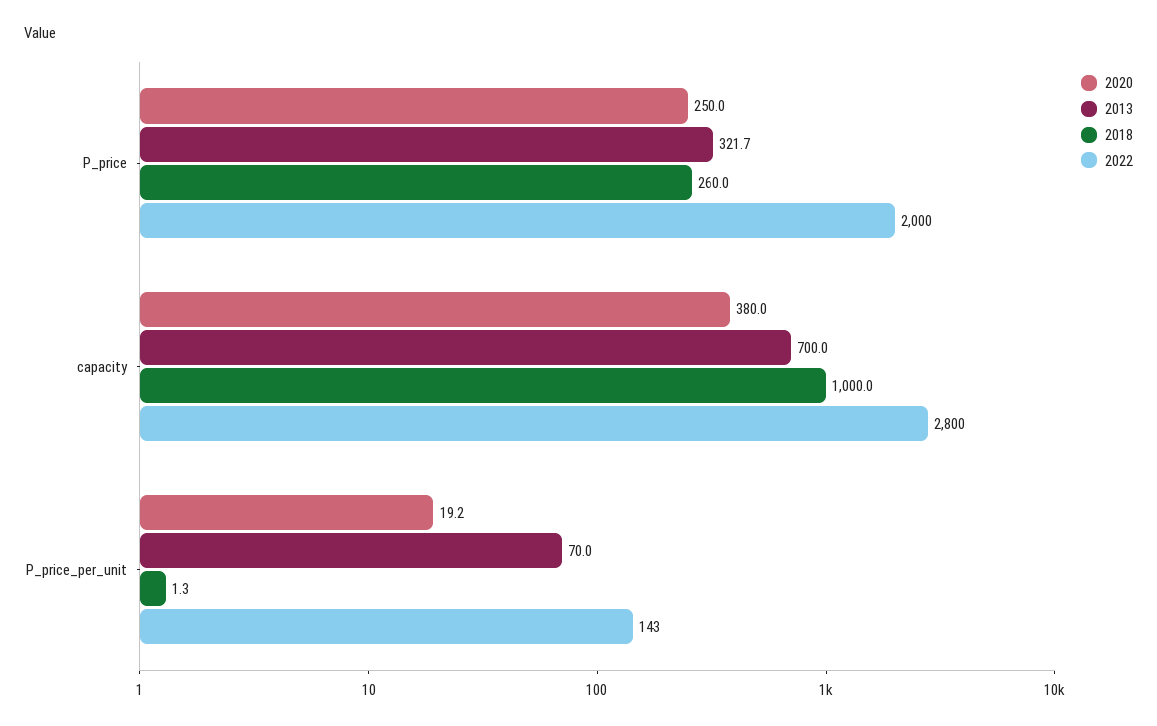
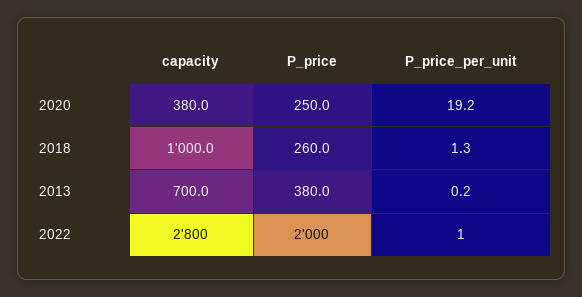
  {
    "2020": {
      "P_price": 250,
      "capacity": 380,
      "P_price_per_unit": 19.2
    },
    "2013": {
-     "P_price": 321.7,
+     "P_price": 380,
      "capacity": 700,
-     "P_price_per_unit": 70
+     "P_price_per_unit": 0.2
    },
    "2018": {
      "P_price": 260,
      "capacity": 1000,
      "P_price_per_unit": 1.3
    },
    "2022": {
      "P_price": 2000,
      "capacity": 2800,
-     "P_price_per_unit": 143
+     "P_price_per_unit": 1
    }
  }

